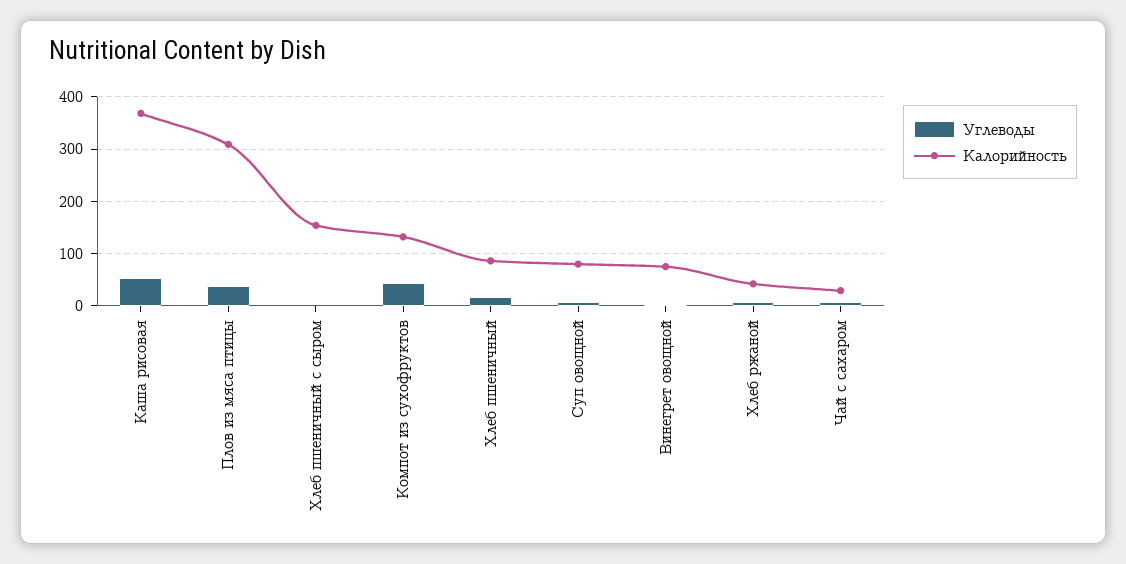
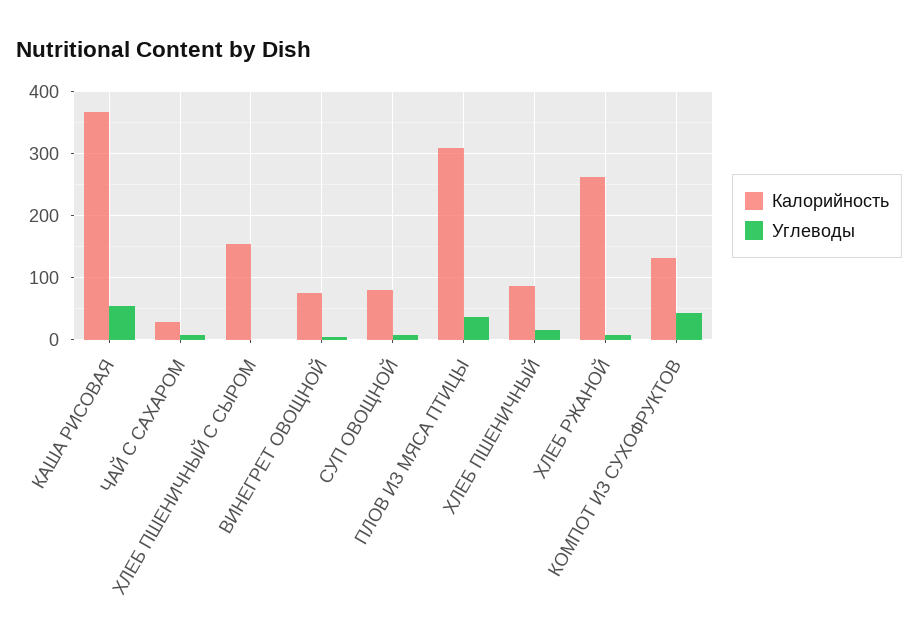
  {
    "Углеводы": {
      "Каша рисовая": 50,
      "Плов из мяса птицы": 40,
      "Хлеб пшеничный с сыром": 0,
      "Компот из сухофруктов": 40,
      "Хлеб пшеничный": 20,
      "Суп овощной": 10,
      "Винегрет овощной": 0,
      "Хлеб ржаной": 10,
      "Чай с сахаром": 10
    },
    "Калорийность": {
      "Каша рисовая": 370,
      "Плов из мяса птицы": 310,
      "Хлеб пшеничный с сыром": 150,
      "Компот из сухофруктов": 130,
      "Хлеб пшеничный": 90,
      "Суп овощной": 80,
      "Винегрет овощной": 80,
-     "Хлеб ржаной": 40,
+     "Хлеб ржаной": 260,
      "Чай с сахаром": 30
    }
  }

